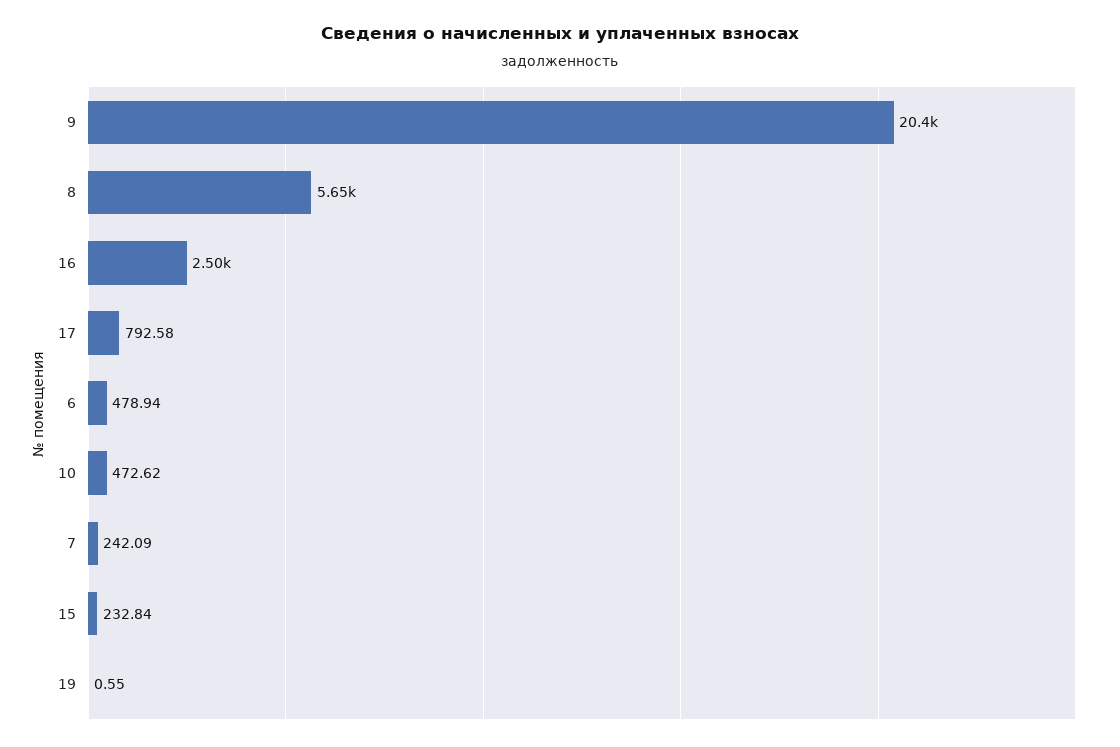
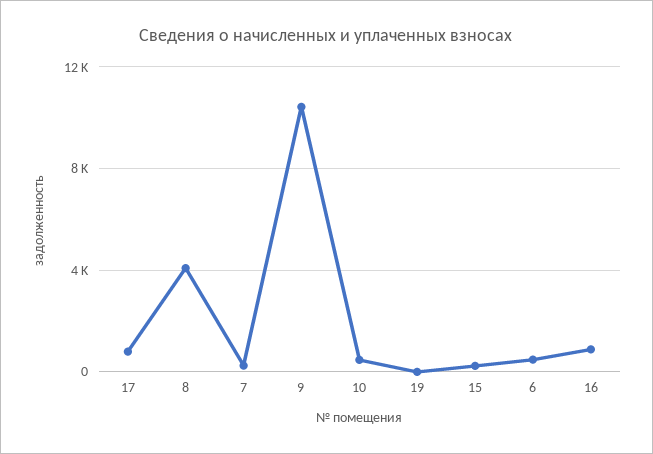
  {
-   "9": 20400,
+   "9": 10500,
-   "8": 5650,
+   "8": 4000,
-   "16": 2500,
+   "16": 1000,
    "17": 792.58,
    "6": 478.94,
    "10": 472.62,
    "7": 242.09,
    "15": 232.84,
    "19": 0.55
  }

